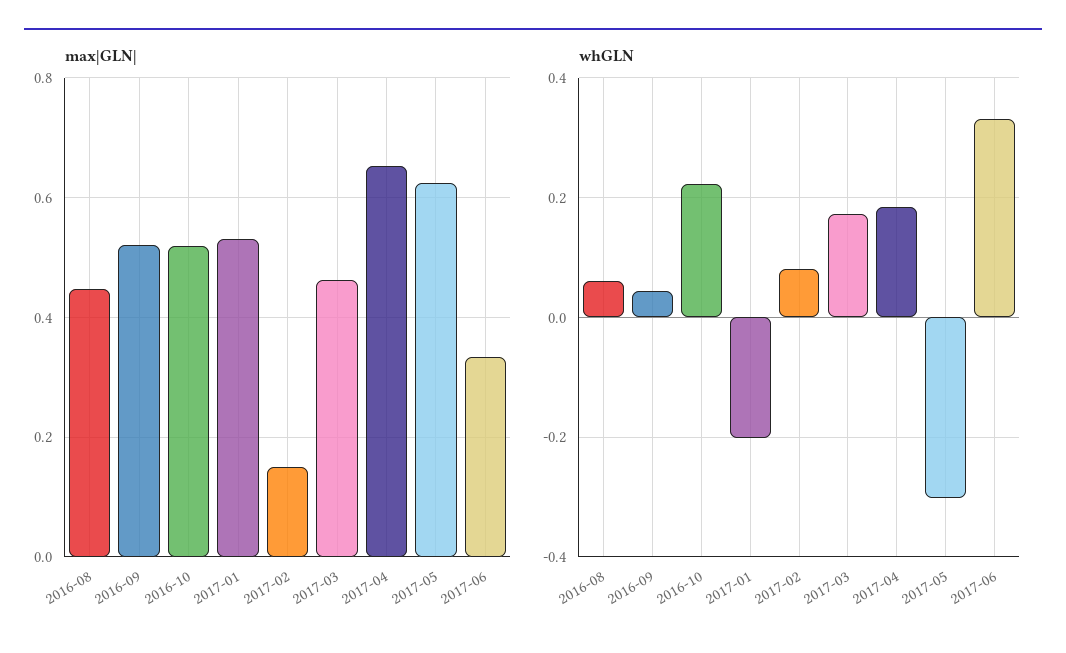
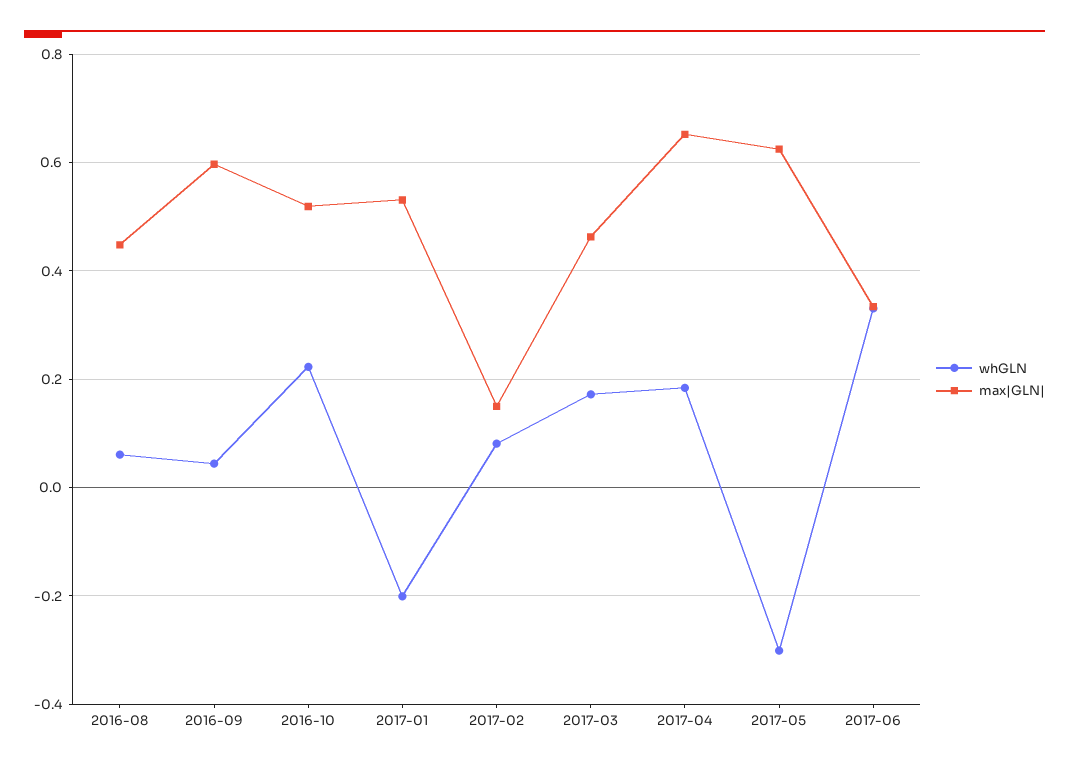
  {
    "max|GLN|": {
      "2016-08": 0.44,
-     "2016-09": 0.52,
+     "2016-09": 0.6,
      "2016-10": 0.52,
      "2017-01": 0.54,
      "2017-02": 0.16,
      "2017-03": 0.46,
      "2017-04": 0.66,
      "2017-05": 0.62,
      "2017-06": 0.34
    },
    "whGLN": {
      "2016-08": 0.06,
      "2016-09": 0.04,
      "2016-10": 0.22,
      "2017-01": -0.2,
      "2017-02": 0.08,
      "2017-03": 0.18,
      "2017-04": 0.18,
      "2017-05": -0.3,
      "2017-06": 0.34
    }
  }

